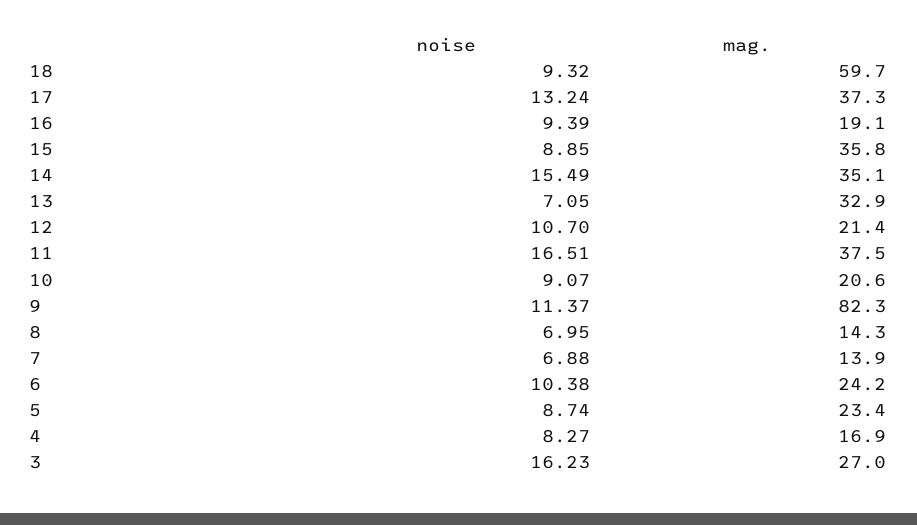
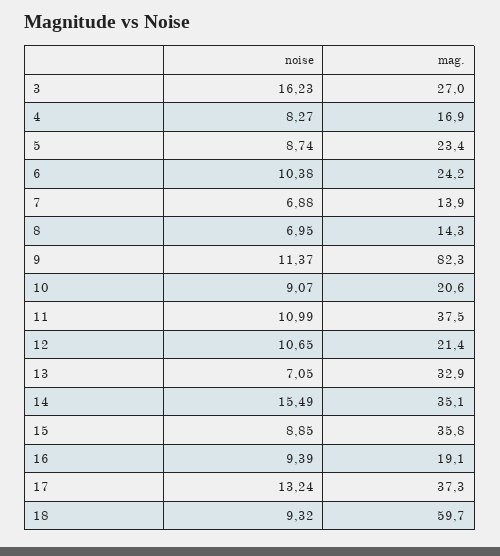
  {
    "noise": {
      "18": 9.32,
      "17": 13.24,
      "16": 9.39,
      "15": 8.85,
      "14": 15.49,
      "13": 7.05,
-     "12": 10.7,
+     "12": 10.65,
-     "11": 16.51,
+     "11": 10.99,
      "10": 9.07,
      "9": 11.37,
      "8": 6.95,
      "7": 6.88,
      "6": 10.38,
      "5": 8.74,
      "4": 8.27,
      "3": 16.23
    },
    "mag.": {
      "18": 59.7,
      "17": 37.3,
      "16": 19.1,
      "15": 35.8,
      "14": 35.1,
      "13": 32.9,
      "12": 21.4,
      "11": 37.5,
      "10": 20.6,
      "9": 82.3,
      "8": 14.3,
      "7": 13.9,
      "6": 24.2,
      "5": 23.4,
      "4": 16.9,
      "3": 27
    }
  }

